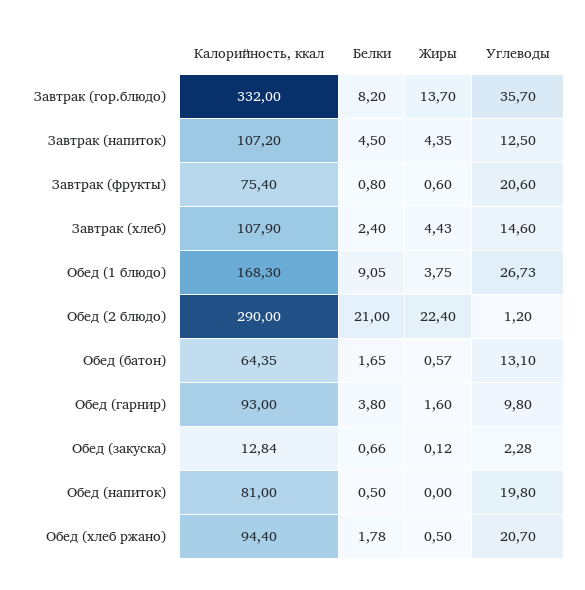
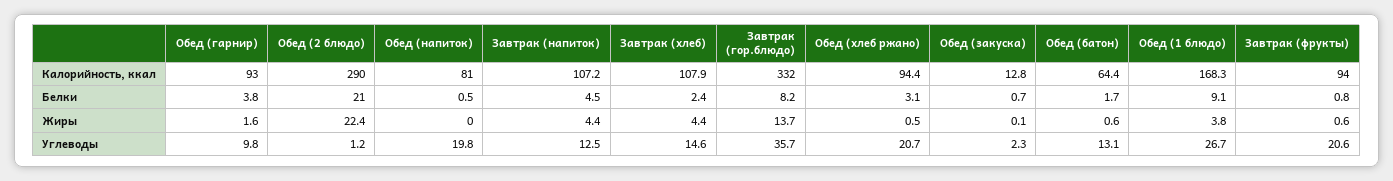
  {
    "Калорийность, ккал": {
      "Завтрак (гор.блюдо)": 332,
      "Завтрак (напиток)": 107.2,
-     "Завтрак (фрукты)": 75.4,
+     "Завтрак (фрукты)": 94,
      "Завтрак (хлеб)": 107.9,
      "Обед (1 блюдо)": 168.3,
      "Обед (2 блюдо)": 290,
      "Обед (батон)": 64.35,
      "Обед (гарнир)": 93,
      "Обед (закуска)": 12.84,
      "Обед (напиток)": 81,
      "Обед (хлеб ржано)": 94.4
    },
    "Белки": {
      "Завтрак (гор.блюдо)": 8.2,
      "Завтрак (напиток)": 4.5,
      "Завтрак (фрукты)": 0.8,
      "Завтрак (хлеб)": 2.4,
      "Обед (1 блюдо)": 9.05,
      "Обед (2 блюдо)": 21,
      "Обед (батон)": 1.65,
      "Обед (гарнир)": 3.8,
      "Обед (закуска)": 0.66,
      "Обед (напиток)": 0.5,
-     "Обед (хлеб ржано)": 1.78
+     "Обед (хлеб ржано)": 3.1
    },
    "Жиры": {
      "Завтрак (гор.блюдо)": 13.7,
      "Завтрак (напиток)": 4.35,
      "Завтрак (фрукты)": 0.6,
      "Завтрак (хлеб)": 4.43,
      "Обед (1 блюдо)": 3.75,
      "Обед (2 блюдо)": 22.4,
      "Обед (батон)": 0.57,
      "Обед (гарнир)": 1.6,
      "Обед (закуска)": 0.12,
      "Обед (напиток)": 0,
      "Обед (хлеб ржано)": 0.5
    },
    "Углеводы": {
      "Завтрак (гор.блюдо)": 35.7,
      "Завтрак (напиток)": 12.5,
      "Завтрак (фрукты)": 20.6,
      "Завтрак (хлеб)": 14.6,
      "Обед (1 блюдо)": 26.73,
      "Обед (2 блюдо)": 1.2,
      "Обед (батон)": 13.1,
      "Обед (гарнир)": 9.8,
      "Обед (закуска)": 2.28,
      "Обед (напиток)": 19.8,
      "Обед (хлеб ржано)": 20.7
    }
  }

